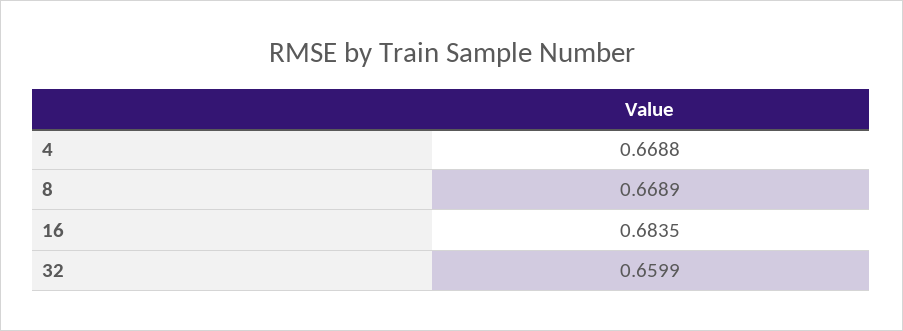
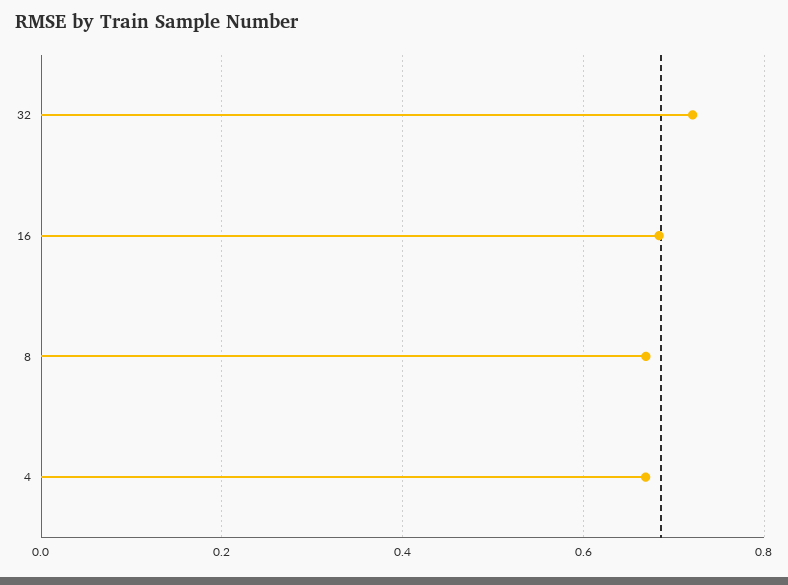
  {
    "4": 0.6688,
    "8": 0.6689,
    "16": 0.6835,
-   "32": 0.6599
+   "32": 0.72
  }

